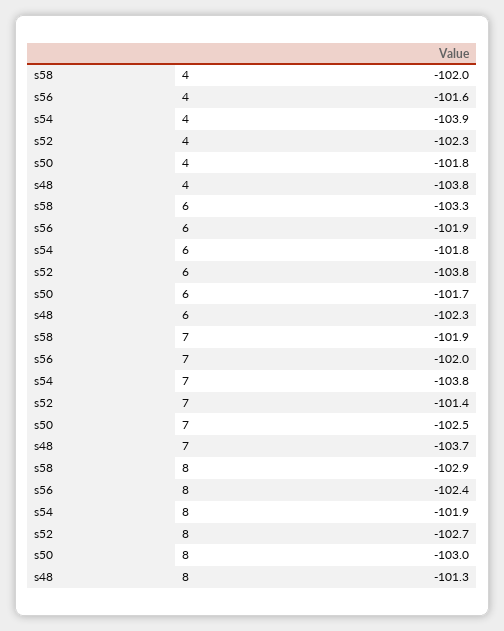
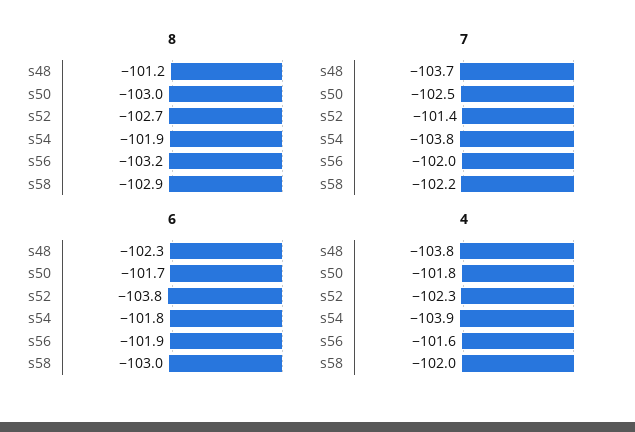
  {
    "4": {
      "s58": -102,
      "s56": -101.6,
      "s54": -103.9,
      "s52": -102.3,
      "s50": -101.8,
      "s48": -103.8
    },
    "6": {
-     "s58": -103.3,
+     "s58": -103,
      "s56": -101.9,
      "s54": -101.8,
      "s52": -103.8,
      "s50": -101.7,
      "s48": -102.3
    },
    "7": {
-     "s58": -101.9,
+     "s58": -102.2,
      "s56": -102,
      "s54": -103.8,
      "s52": -101.4,
      "s50": -102.5,
      "s48": -103.7
    },
    "8": {
      "s58": -102.9,
-     "s56": -102.4,
+     "s56": -103.2,
      "s54": -101.9,
      "s52": -102.7,
      "s50": -103,
-     "s48": -101.3
+     "s48": -101.2
    }
  }

